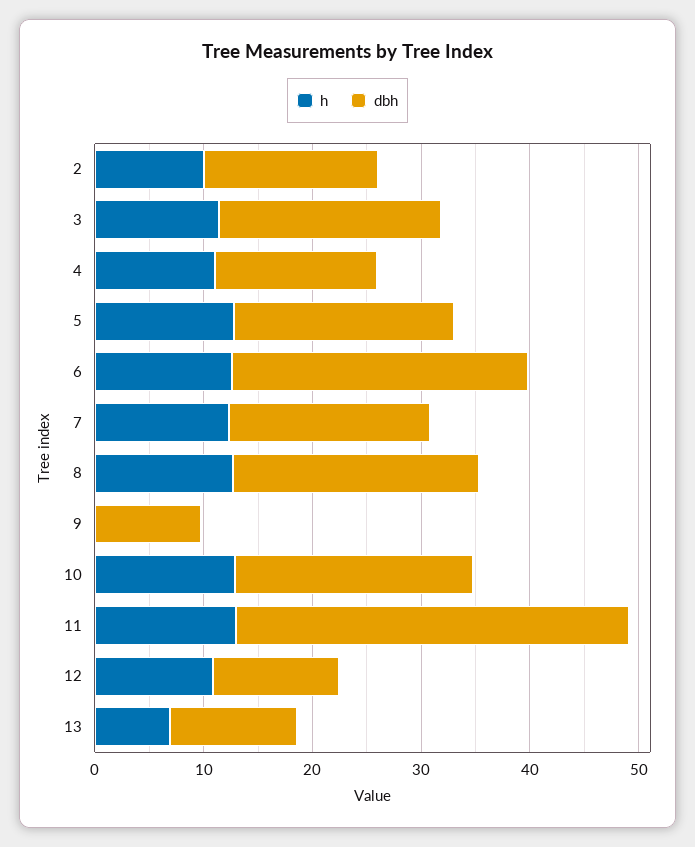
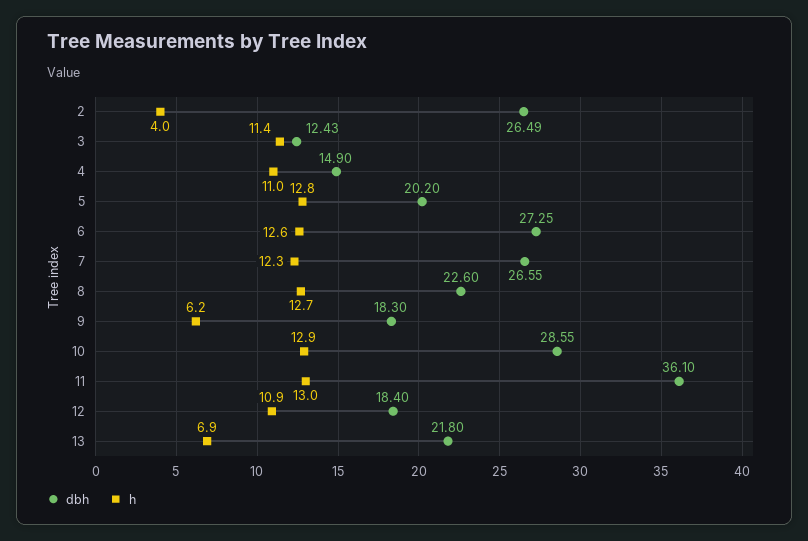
  {
    "h": {
-     "2": 10,
+     "2": 4,
      "3": 11.4,
      "4": 11,
      "5": 12.8,
      "6": 12.6,
      "7": 12.3,
      "8": 12.7,
-     "9": 0,
+     "9": 6.2,
      "10": 12.9,
      "11": 13,
      "12": 10.9,
      "13": 6.9
    },
    "dbh": {
-     "2": 16,
+     "2": 26.49,
-     "3": 20,
+     "3": 12.43,
      "4": 14.9,
      "5": 20.2,
      "6": 27.25,
-     "7": 18,
+     "7": 26.55,
      "8": 22.6,
-     "9": 10,
+     "9": 18.3,
-     "10": 22,
+     "10": 28.55,
      "11": 36.1,
-     "12": 12,
+     "12": 18.4,
-     "13": 12
+     "13": 21.8
    }
  }

